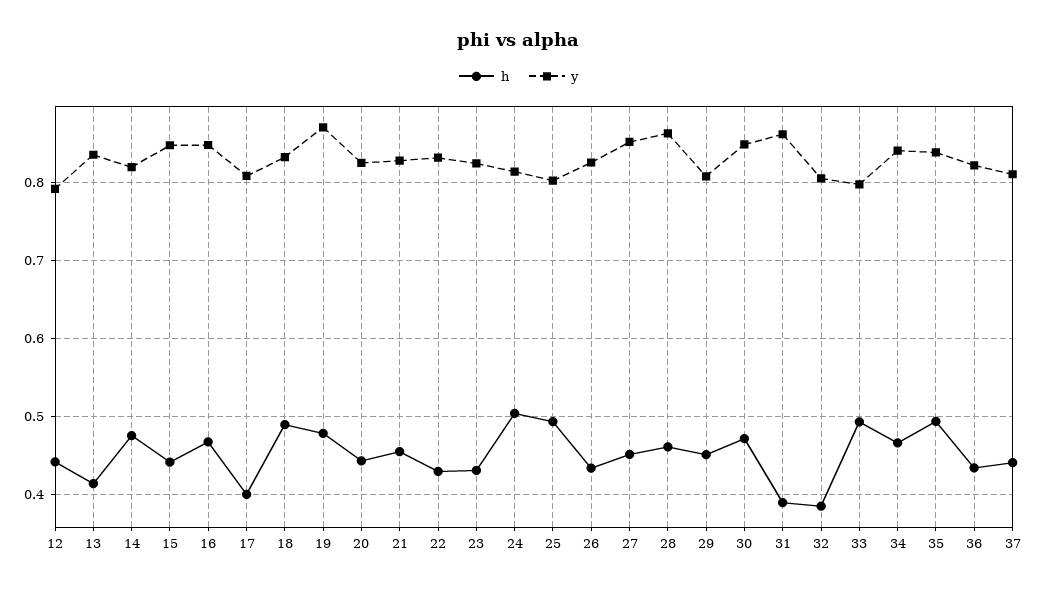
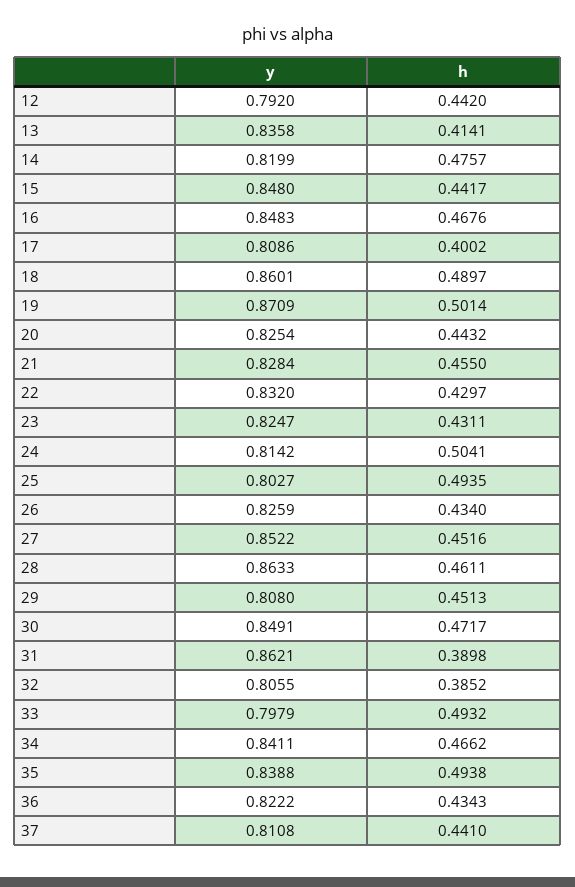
  {
    "h": {
      "12": 0.442,
      "13": 0.4141,
      "14": 0.4757,
      "15": 0.4417,
      "16": 0.4676,
      "17": 0.4002,
      "18": 0.4897,
-     "19": 0.48,
+     "19": 0.5014,
      "20": 0.4432,
      "21": 0.455,
      "22": 0.4297,
      "23": 0.4311,
      "24": 0.5041,
      "25": 0.4935,
      "26": 0.434,
      "27": 0.4516,
      "28": 0.4611,
      "29": 0.4513,
      "30": 0.4717,
      "31": 0.3898,
      "32": 0.3852,
      "33": 0.4932,
      "34": 0.4662,
      "35": 0.4938,
      "36": 0.4343,
      "37": 0.441
    },
    "y": {
      "12": 0.792,
      "13": 0.8358,
      "14": 0.8199,
      "15": 0.848,
      "16": 0.8483,
      "17": 0.8086,
-     "18": 0.83,
+     "18": 0.8601,
      "19": 0.8709,
      "20": 0.8254,
      "21": 0.8284,
      "22": 0.832,
      "23": 0.8247,
      "24": 0.8142,
      "25": 0.8027,
      "26": 0.8259,
      "27": 0.8522,
      "28": 0.8633,
      "29": 0.808,
      "30": 0.8491,
      "31": 0.8621,
      "32": 0.8055,
      "33": 0.7979,
      "34": 0.8411,
      "35": 0.8388,
      "36": 0.8222,
      "37": 0.8108
    }
  }

